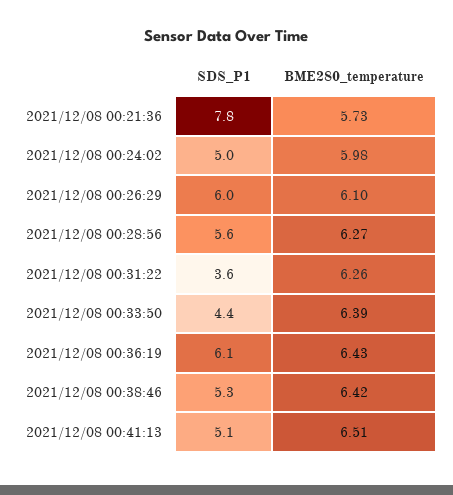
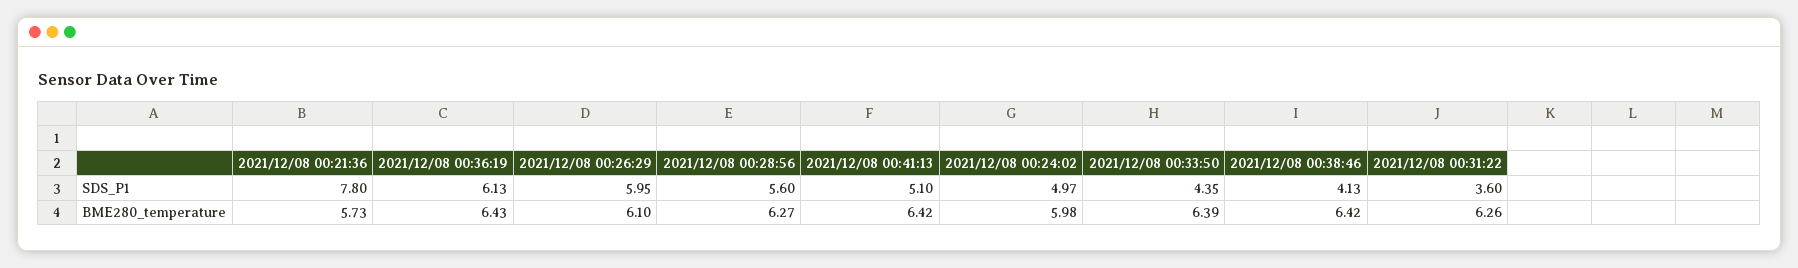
  {
    "SDS_P1": {
      "2021/12/08 00:21:36": 7.8,
      "2021/12/08 00:24:02": 4.97,
      "2021/12/08 00:26:29": 5.95,
      "2021/12/08 00:28:56": 5.6,
      "2021/12/08 00:31:22": 3.6,
      "2021/12/08 00:33:50": 4.35,
      "2021/12/08 00:36:19": 6.13,
-     "2021/12/08 00:38:46": 5.3,
+     "2021/12/08 00:38:46": 4.13,
      "2021/12/08 00:41:13": 5.1
    },
    "BME280_temperature": {
      "2021/12/08 00:21:36": 5.73,
      "2021/12/08 00:24:02": 5.98,
      "2021/12/08 00:26:29": 6.1,
      "2021/12/08 00:28:56": 6.27,
      "2021/12/08 00:31:22": 6.26,
      "2021/12/08 00:33:50": 6.39,
      "2021/12/08 00:36:19": 6.43,
      "2021/12/08 00:38:46": 6.42,
-     "2021/12/08 00:41:13": 6.51
+     "2021/12/08 00:41:13": 6.42
    }
  }

